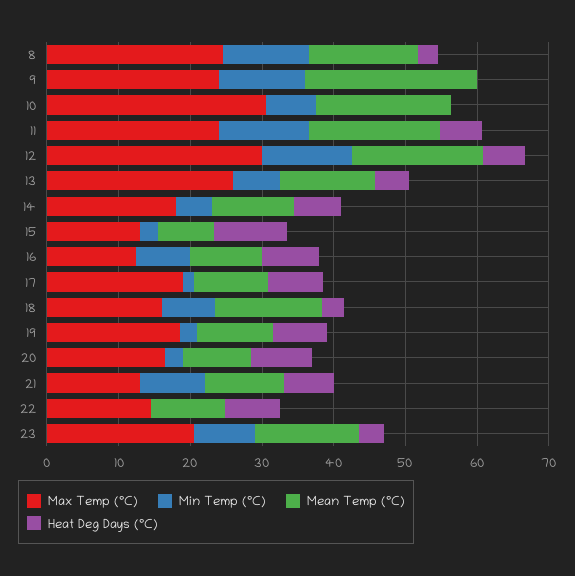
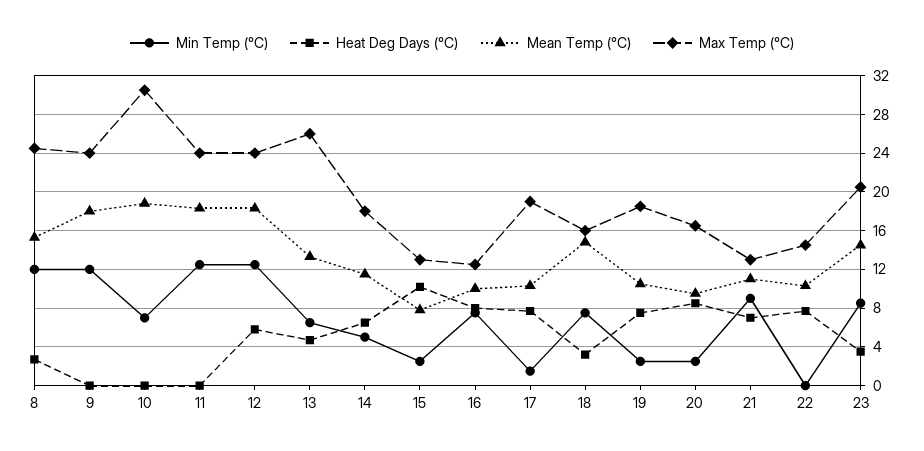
  {
    "Max Temp (°C)": {
      "8": 25,
      "9": 24,
      "10": 31,
      "11": 24,
-     "12": 30,
+     "12": 24,
      "13": 26,
      "14": 18,
      "15": 13,
      "16": 13,
      "17": 19,
      "18": 16,
      "19": 19,
      "20": 17,
      "21": 13,
      "22": 15,
      "23": 21
    },
    "Min Temp (°C)": {
      "8": 12,
      "9": 12,
      "10": 7,
      "11": 13,
      "12": 13,
      "13": 7,
      "14": 5,
      "15": 3,
      "16": 8,
      "17": 2,
      "18": 8,
      "19": 3,
      "20": 3,
      "21": 9,
      "22": 0,
      "23": 9
    },
    "Mean Temp (°C)": {
      "8": 15,
-     "9": 24,
+     "9": 18,
      "10": 19,
      "11": 18,
      "12": 18,
      "13": 13,
      "14": 12,
      "15": 8,
      "16": 10,
      "17": 10,
      "18": 15,
      "19": 11,
      "20": 10,
      "21": 11,
      "22": 10,
      "23": 15
    },
    "Heat Deg Days (°C)": {
      "8": 3,
      "9": 0,
      "10": 0,
-     "11": 6,
+     "11": 0,
      "12": 6,
      "13": 5,
      "14": 7,
      "15": 10,
      "16": 8,
      "17": 8,
      "18": 3,
      "19": 8,
      "20": 9,
      "21": 7,
      "22": 8,
      "23": 4
    }
  }

